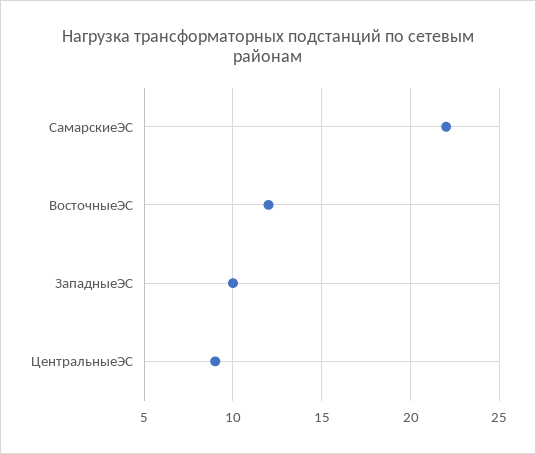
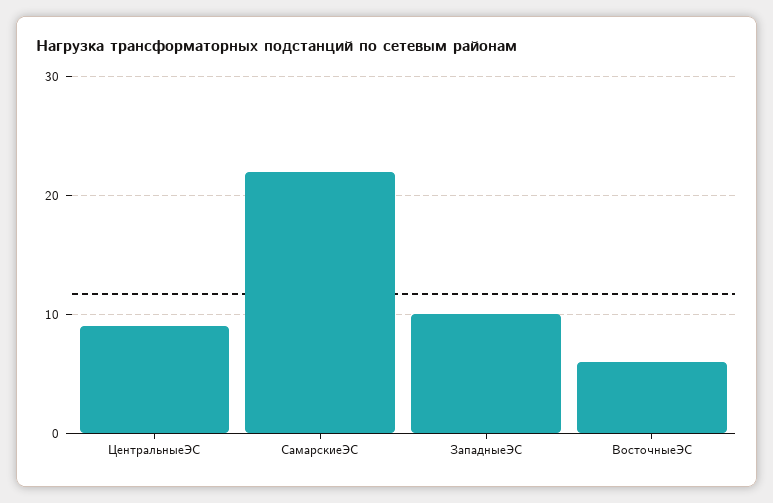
  {
    "СамарскиеЭС": 22,
-   "ВосточныеЭС": 12,
+   "ВосточныеЭС": 6,
    "ЗападныеЭС": 10,
    "ЦентральныеЭС": 9
  }

